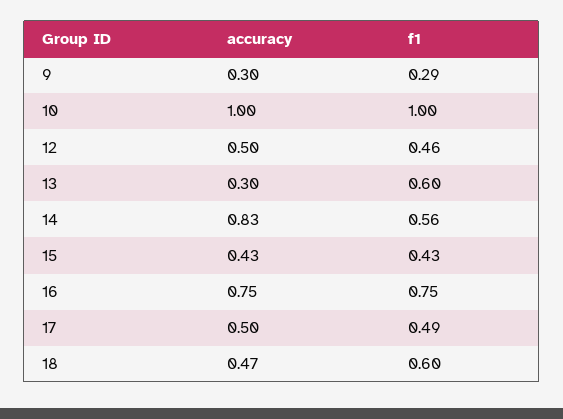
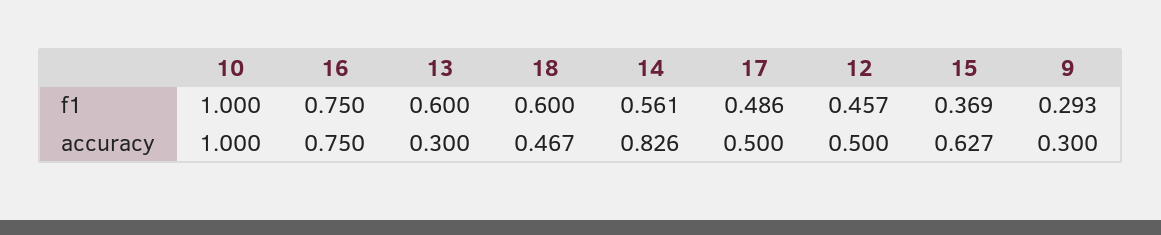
  {
    "accuracy": {
      "9": 0.3,
      "10": 1,
      "12": 0.5,
      "13": 0.3,
      "14": 0.826,
-     "15": 0.43,
+     "15": 0.627,
      "16": 0.75,
      "17": 0.5,
      "18": 0.467
    },
    "f1": {
      "9": 0.293,
      "10": 1,
      "12": 0.457,
      "13": 0.6,
      "14": 0.561,
-     "15": 0.43,
+     "15": 0.369,
      "16": 0.75,
      "17": 0.486,
      "18": 0.6
    }
  }

